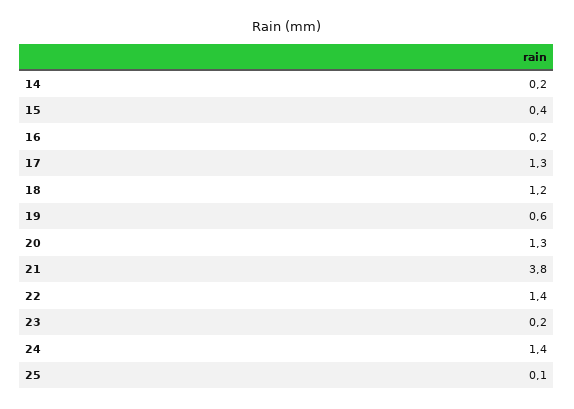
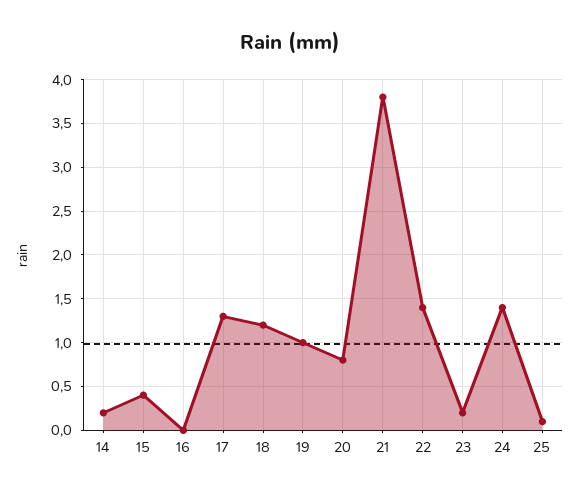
  {
    "14": 0.2,
    "15": 0.4,
-   "16": 0.2,
+   "16": 0,
    "17": 1.3,
    "18": 1.2,
-   "19": 0.6,
+   "19": 1,
-   "20": 1.3,
+   "20": 0.8,
    "21": 3.8,
    "22": 1.4,
    "23": 0.2,
    "24": 1.4,
    "25": 0.1
  }

